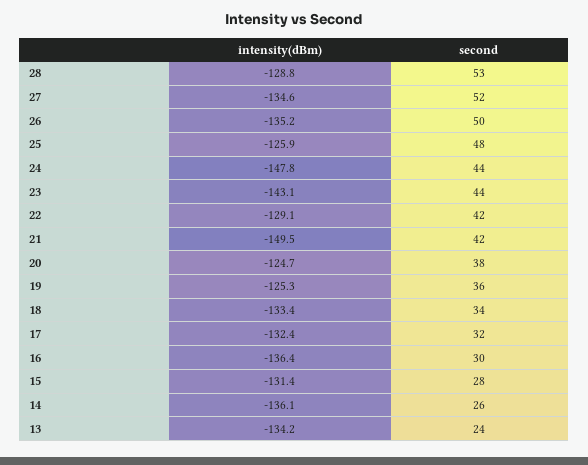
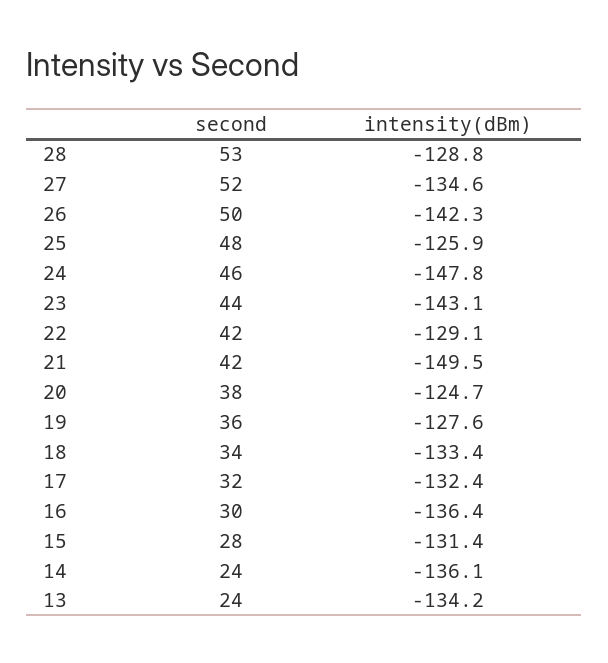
  {
    "intensity(dBm)": {
      "28": -128.8,
      "27": -134.6,
-     "26": -135.2,
+     "26": -142.3,
      "25": -125.9,
      "24": -147.8,
      "23": -143.1,
      "22": -129.1,
      "21": -149.5,
      "20": -124.7,
-     "19": -125.3,
+     "19": -127.6,
      "18": -133.4,
      "17": -132.4,
      "16": -136.4,
      "15": -131.4,
      "14": -136.1,
      "13": -134.2
    },
    "second": {
      "28": 53,
      "27": 52,
      "26": 50,
      "25": 48,
-     "24": 44,
+     "24": 46,
      "23": 44,
      "22": 42,
      "21": 42,
      "20": 38,
      "19": 36,
      "18": 34,
      "17": 32,
      "16": 30,
      "15": 28,
-     "14": 26,
+     "14": 24,
      "13": 24
    }
  }

